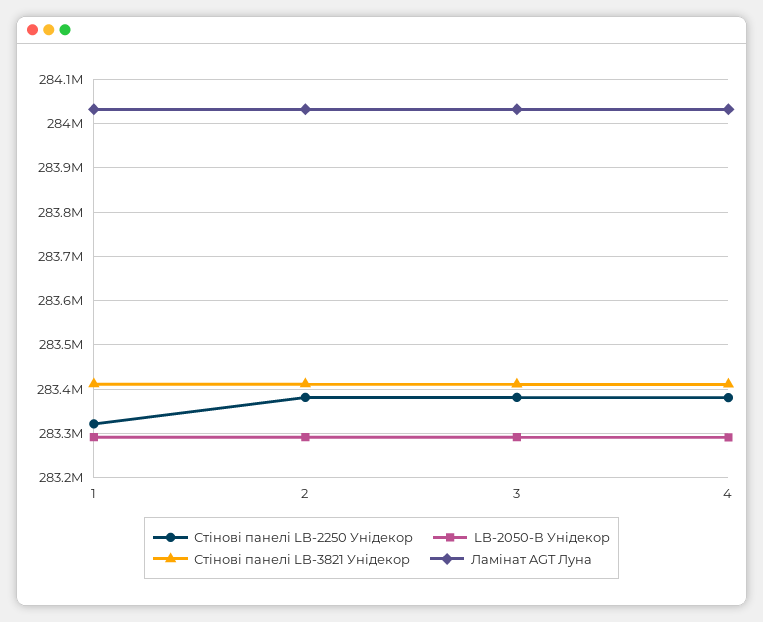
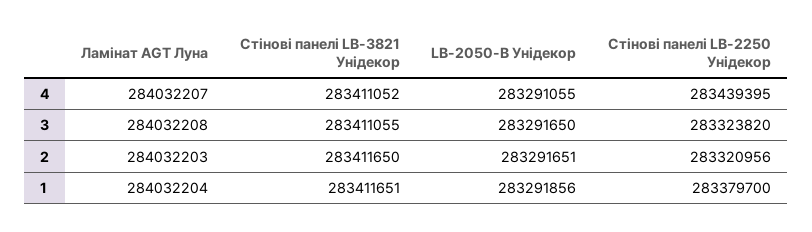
  {
    "Стінові панелі LB-2250 Унідекор": {
-     "1": 283320000,
+     "1": 283379700,
-     "2": 283380000,
+     "2": 283320956,
-     "3": 283380000,
+     "3": 283323820,
-     "4": 283380000
+     "4": 283439395
    },
    "LB-2050-В Унідекор": {
      "1": 283291856,
      "2": 283291651,
      "3": 283291650,
      "4": 283291055
    },
    "Стінові панелі LB-3821 Унідекор": {
      "1": 283411651,
      "2": 283411650,
      "3": 283411055,
      "4": 283411052
    },
    "Ламінат AGT Луна": {
      "1": 284032204,
      "2": 284032203,
      "3": 284032208,
      "4": 284032207
    }
  }

